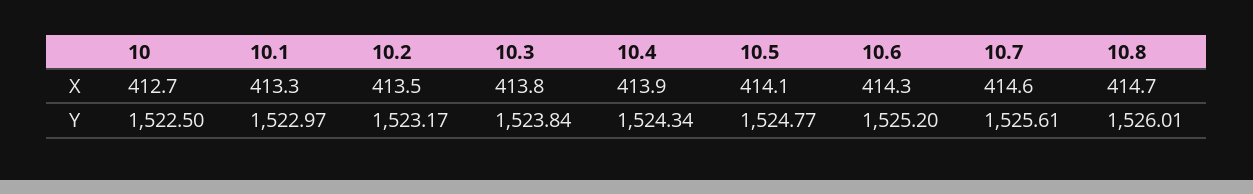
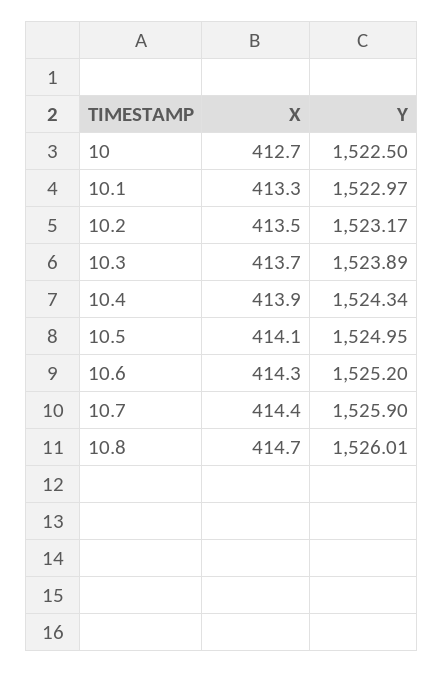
  {
    "10": {
      "X": 412.7,
      "Y": 1522.5
    },
    "10.1": {
      "X": 413.3,
      "Y": 1522.97
    },
    "10.2": {
      "X": 413.5,
      "Y": 1523.17
    },
    "10.3": {
-     "X": 413.8,
+     "X": 413.7,
-     "Y": 1523.84
+     "Y": 1523.89
    },
    "10.4": {
      "X": 413.9,
      "Y": 1524.34
    },
    "10.5": {
      "X": 414.1,
-     "Y": 1524.77
+     "Y": 1524.95
    },
    "10.6": {
      "X": 414.3,
      "Y": 1525.2
    },
    "10.7": {
-     "X": 414.6,
+     "X": 414.4,
-     "Y": 1525.61
+     "Y": 1525.9
    },
    "10.8": {
      "X": 414.7,
      "Y": 1526.01
    }
  }

